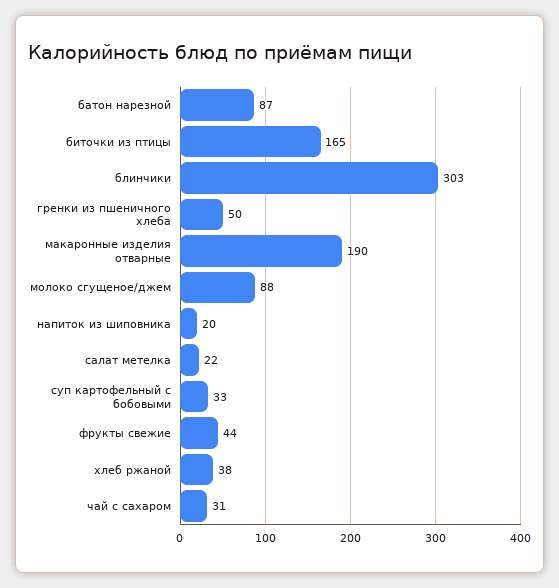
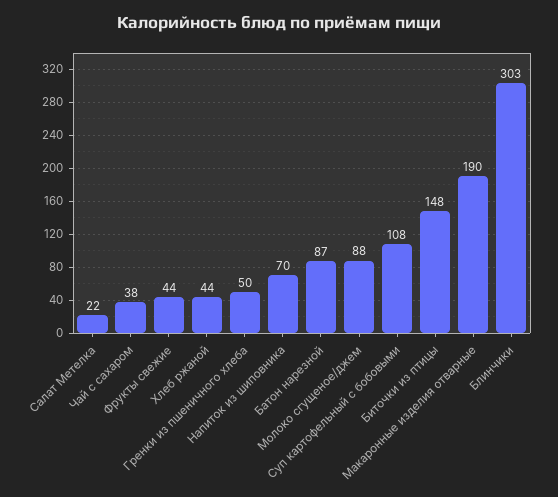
  {
    "батон нарезной": 87,
-   "биточки из птицы": 165,
+   "биточки из птицы": 148,
    "блинчики": 303,
    "гренки из пшеничного хлеба": 50,
    "макаронные изделия отварные": 190,
    "молоко сгущеное/джем": 88,
-   "напиток из шиповника": 20,
+   "напиток из шиповника": 70,
    "салат метелка": 22,
-   "суп картофельный с бобовыми": 33,
+   "суп картофельный с бобовыми": 108,
    "фрукты свежие": 44,
-   "хлеб ржаной": 38,
+   "хлеб ржаной": 44,
-   "чай с сахаром": 31
+   "чай с сахаром": 38
  }

